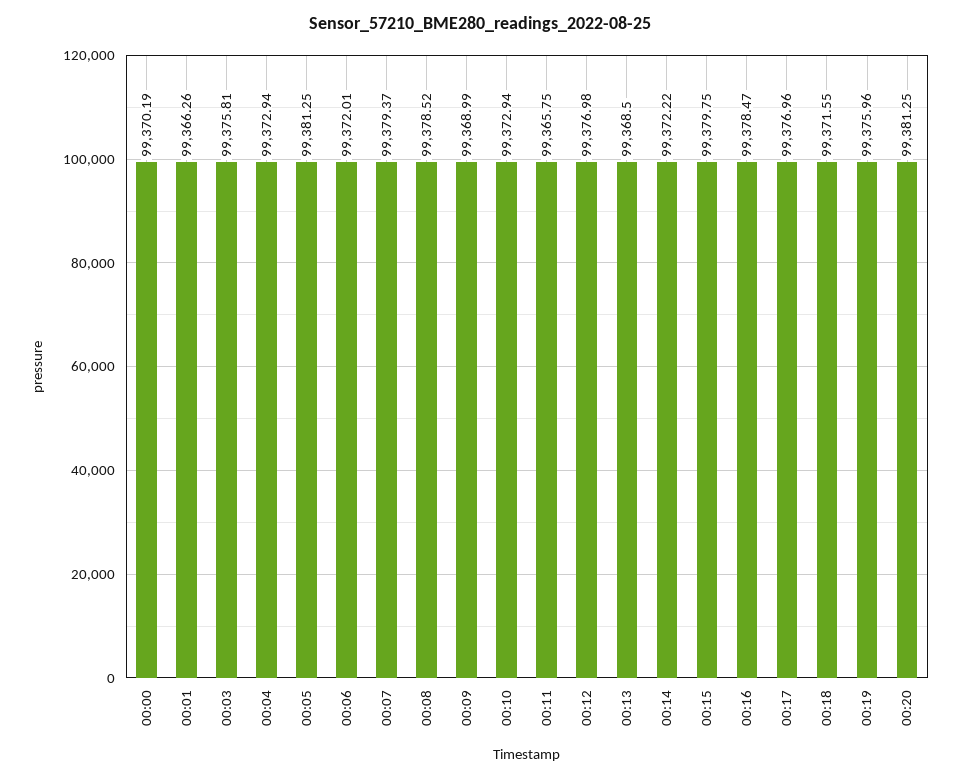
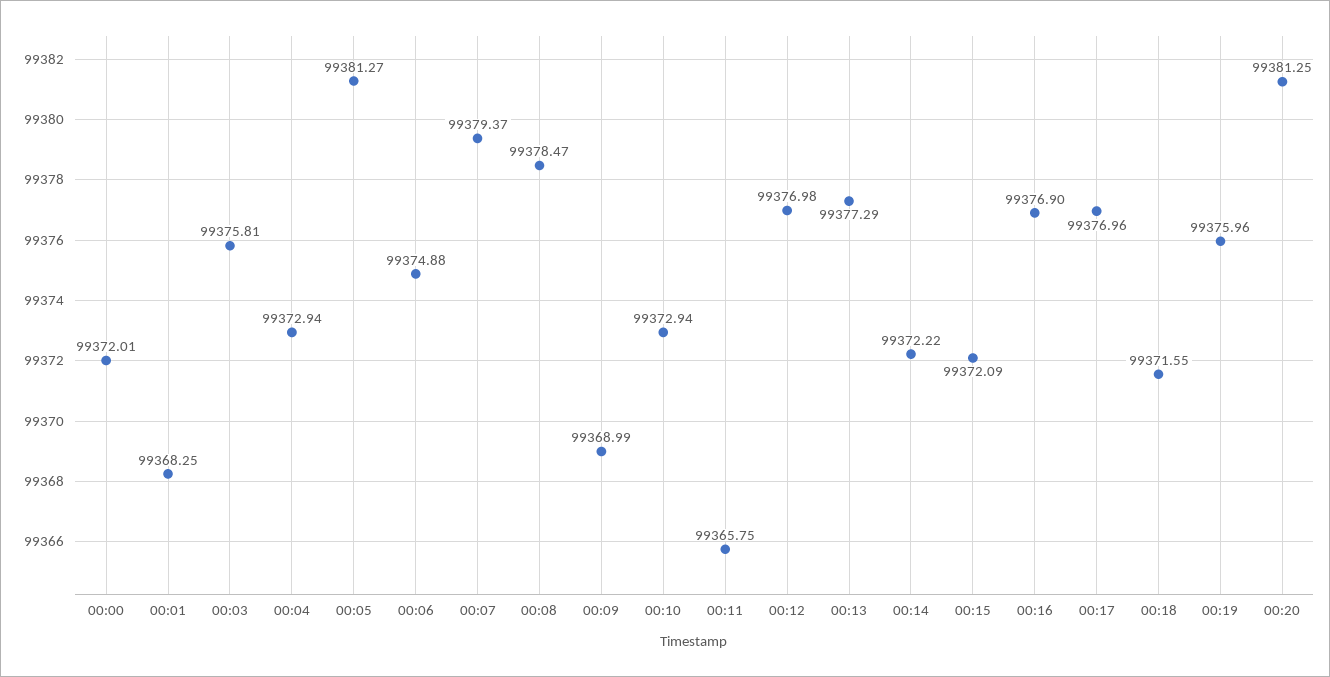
  {
-   "00:00": 99370.19,
+   "00:00": 99372.01,
-   "00:01": 99366.26,
+   "00:01": 99368.25,
    "00:03": 99375.81,
    "00:04": 99372.94,
-   "00:05": 99381.25,
+   "00:05": 99381.27,
-   "00:06": 99372.01,
+   "00:06": 99374.88,
    "00:07": 99379.37,
-   "00:08": 99378.52,
+   "00:08": 99378.47,
    "00:09": 99368.99,
    "00:10": 99372.94,
    "00:11": 99365.75,
    "00:12": 99376.98,
-   "00:13": 99368.5,
+   "00:13": 99377.29,
    "00:14": 99372.22,
-   "00:15": 99379.75,
+   "00:15": 99372.09,
-   "00:16": 99378.47,
+   "00:16": 99376.9,
    "00:17": 99376.96,
    "00:18": 99371.55,
    "00:19": 99375.96,
    "00:20": 99381.25
  }

